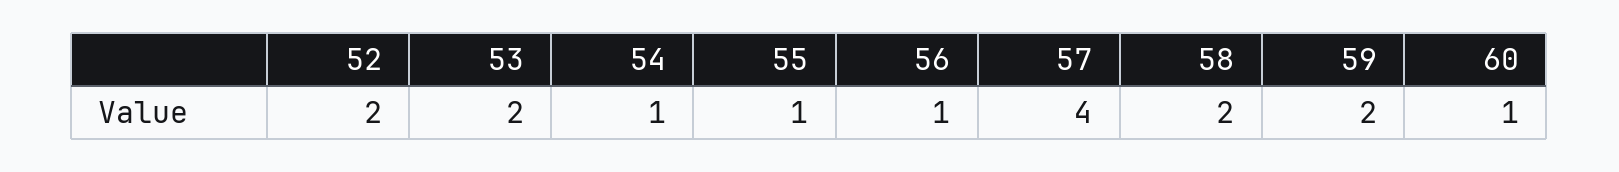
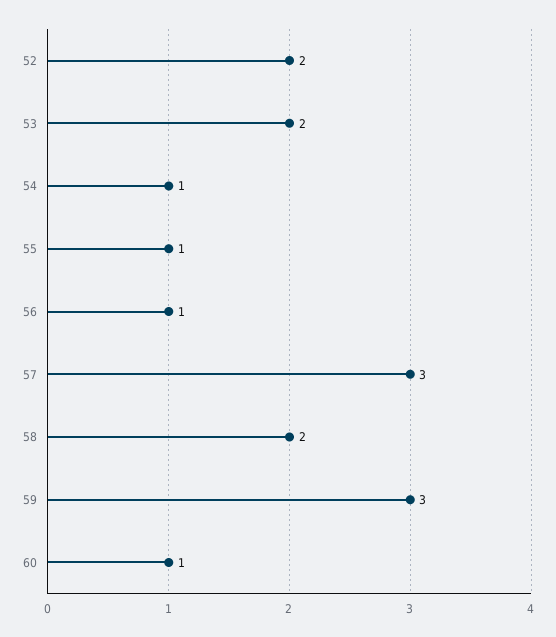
  {
    "52": 2,
    "53": 2,
    "54": 1,
    "55": 1,
    "56": 1,
-   "57": 4,
+   "57": 3,
    "58": 2,
-   "59": 2,
+   "59": 3,
    "60": 1
  }

